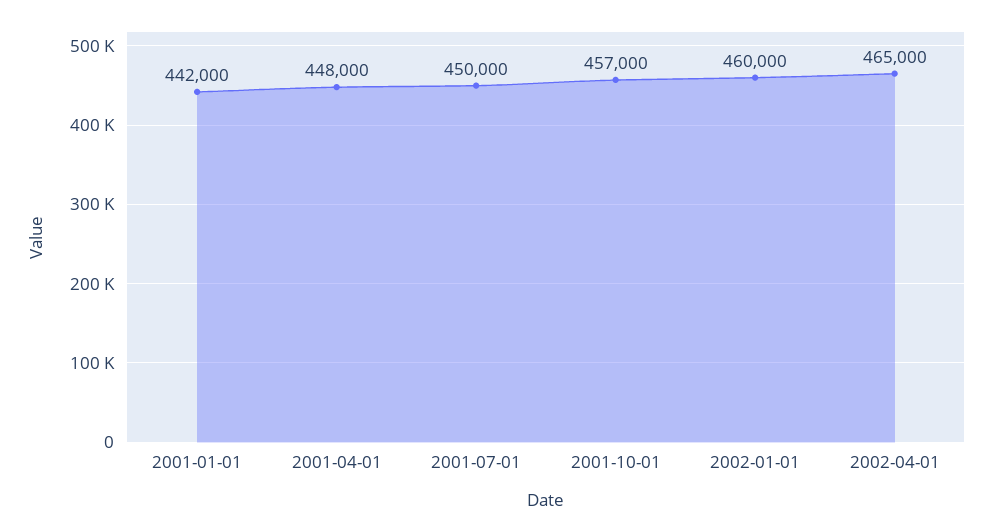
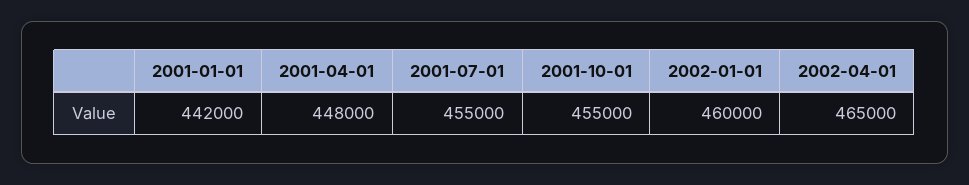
  {
    "2001-01-01": 442000,
    "2001-04-01": 448000,
-   "2001-07-01": 450000,
+   "2001-07-01": 455000,
-   "2001-10-01": 457000,
+   "2001-10-01": 455000,
    "2002-01-01": 460000,
    "2002-04-01": 465000
  }

